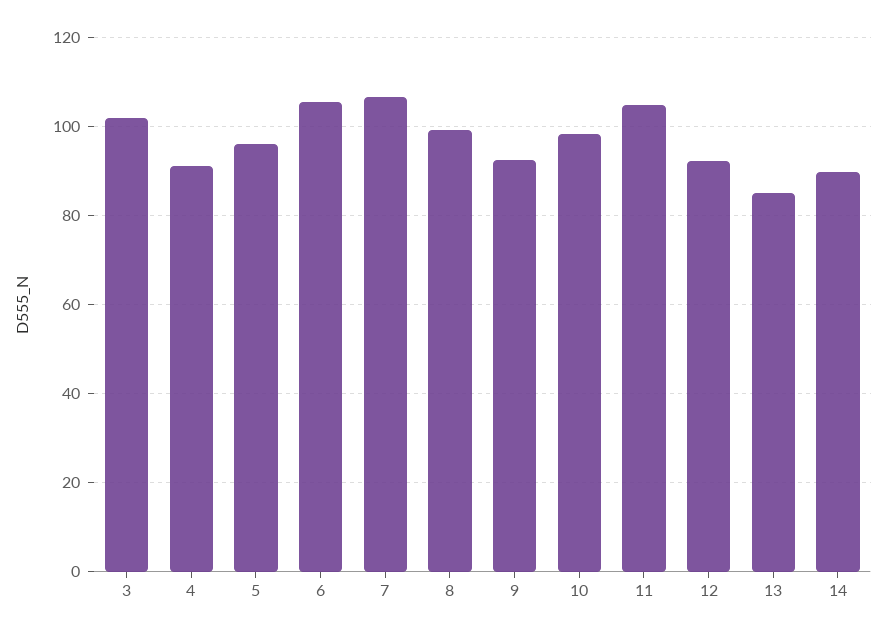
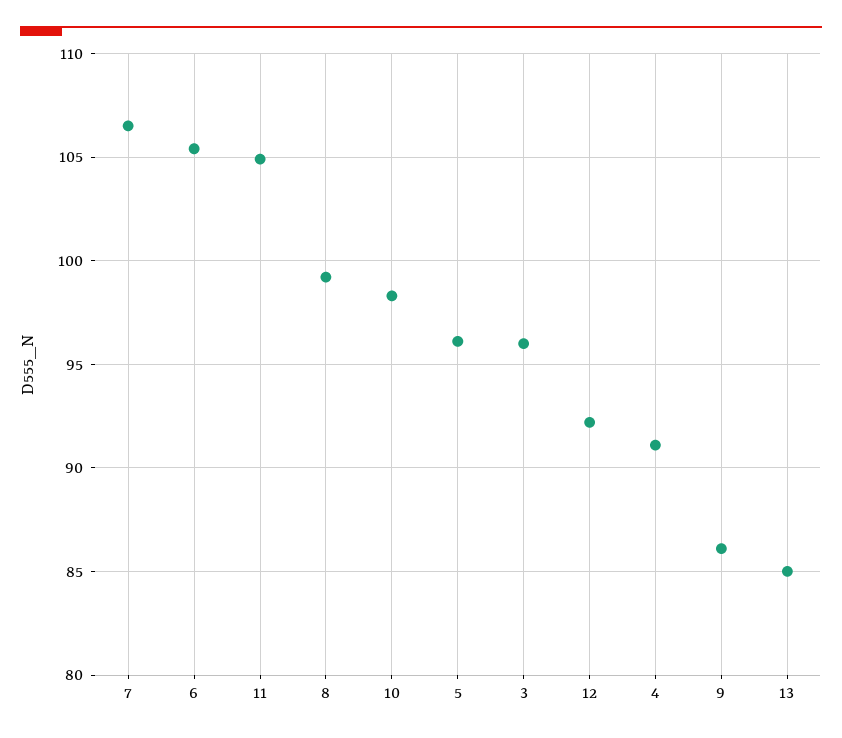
  {
-   "3": 102,
+   "3": 96,
    "4": 91,
    "5": 96,
    "6": 105.5,
    "7": 106.5,
    "8": 99,
-   "9": 92,
+   "9": 86,
    "10": 98.5,
    "11": 105,
    "12": 92,
-   "13": 85,
+   "13": 85
-   "14": 90
  }

